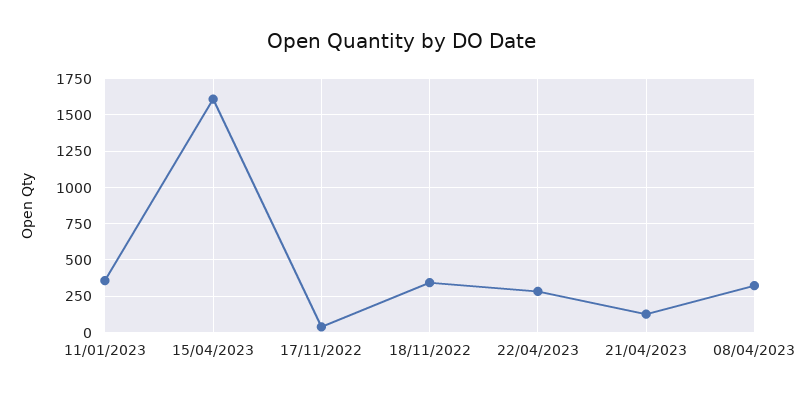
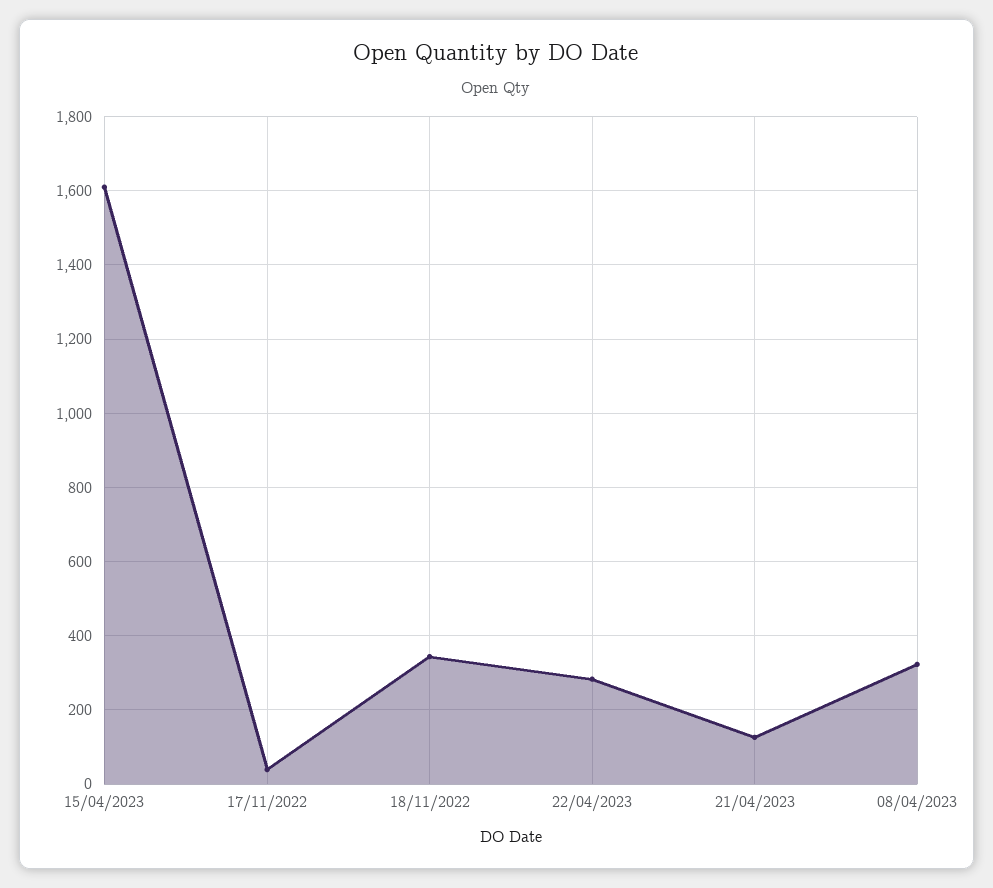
  {
-   "11/01/2023": 350,
    "15/04/2023": 1620,
    "17/11/2022": 40,
    "18/11/2022": 340,
    "22/04/2023": 280,
    "21/04/2023": 120,
    "08/04/2023": 320
  }

